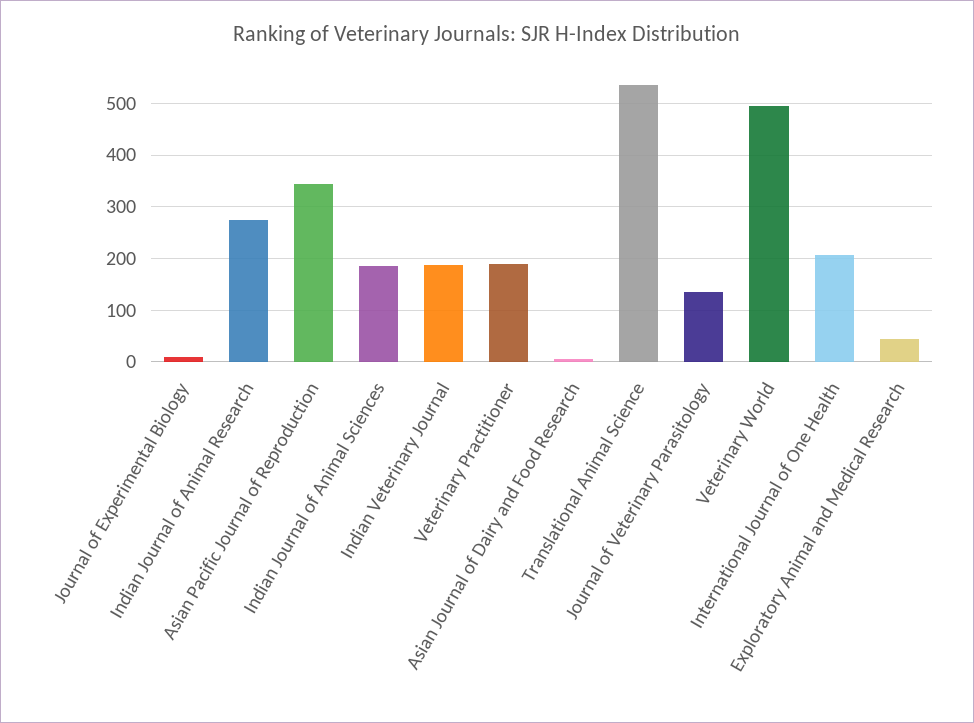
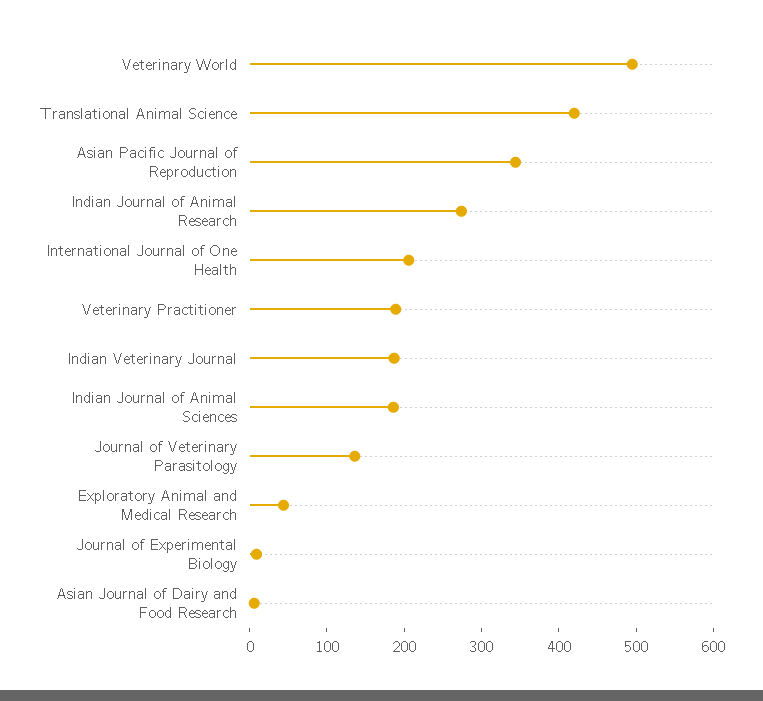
  {
    "Journal of Experimental Biology": 0,
    "Indian Journal of Animal Research": 280,
    "Asian Pacific Journal of Reproduction": 340,
    "Indian Journal of Animal Sciences": 180,
    "Indian Veterinary Journal": 180,
    "Veterinary Practitioner": 180,
    "Asian Journal of Dairy and Food Research": 0,
-   "Translational Animal Science": 540,
+   "Translational Animal Science": 420,
    "Journal of Veterinary Parasitology": 140,
    "Veterinary World": 500,
    "International Journal of One Health": 200,
    "Exploratory Animal and Medical Research": 40
  }

